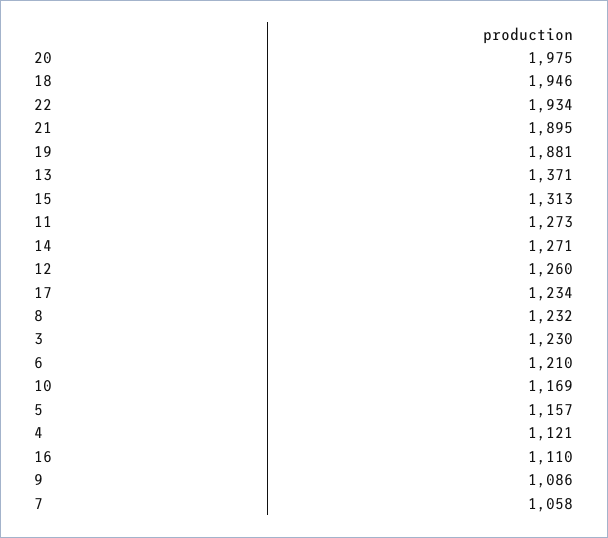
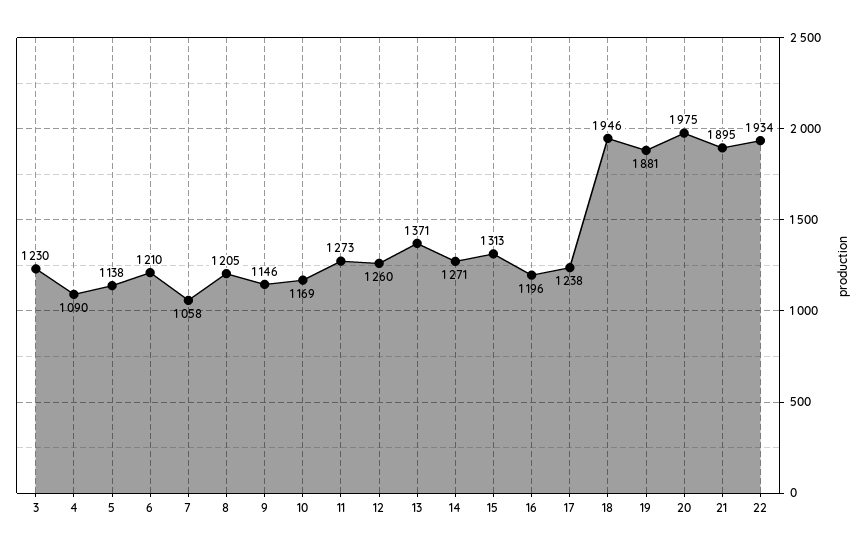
  {
    "20": 1975,
    "18": 1946,
    "22": 1934,
    "21": 1895,
    "19": 1881,
    "13": 1371,
    "15": 1313,
    "11": 1273,
    "14": 1271,
    "12": 1260,
-   "17": 1234,
+   "17": 1238,
-   "8": 1232,
+   "8": 1205,
    "3": 1230,
    "6": 1210,
    "10": 1169,
-   "5": 1157,
+   "5": 1138,
-   "4": 1121,
+   "4": 1090,
-   "16": 1110,
+   "16": 1196,
-   "9": 1086,
+   "9": 1146,
    "7": 1058
  }

